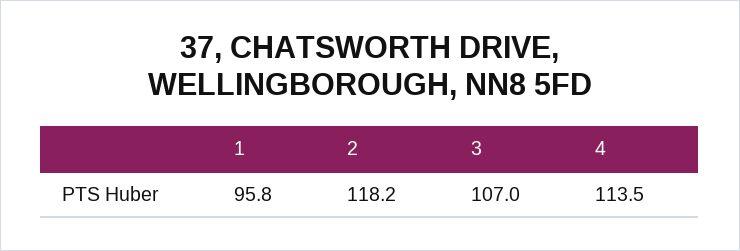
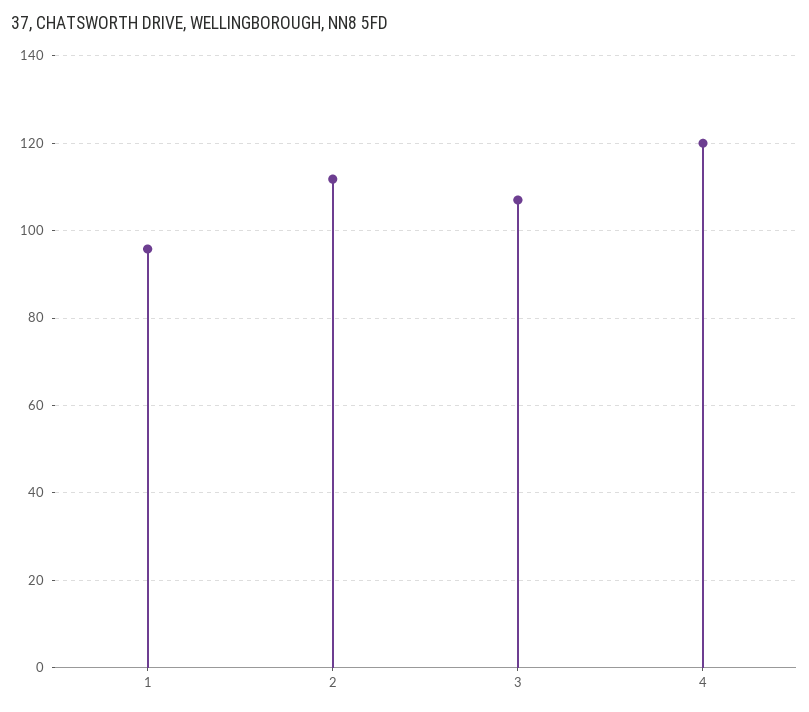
  {
    "1": 95.8,
-   "2": 118.2,
+   "2": 112,
    "3": 107,
-   "4": 113.5
+   "4": 120
  }

